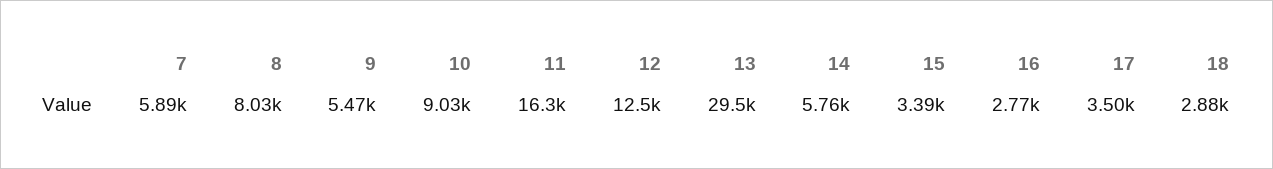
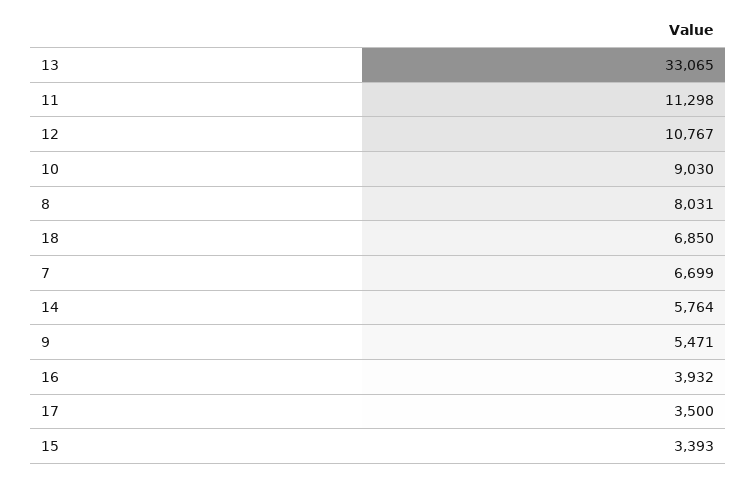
  {
-   "7": 5890,
+   "7": 6699,
    "8": 8031,
    "9": 5471,
    "10": 9030,
-   "11": 16300,
+   "11": 11298,
-   "12": 12500,
+   "12": 10767,
-   "13": 29500,
+   "13": 33065,
    "14": 5764,
    "15": 3393,
-   "16": 2770,
+   "16": 3932,
    "17": 3500,
-   "18": 2880
+   "18": 6850
  }

